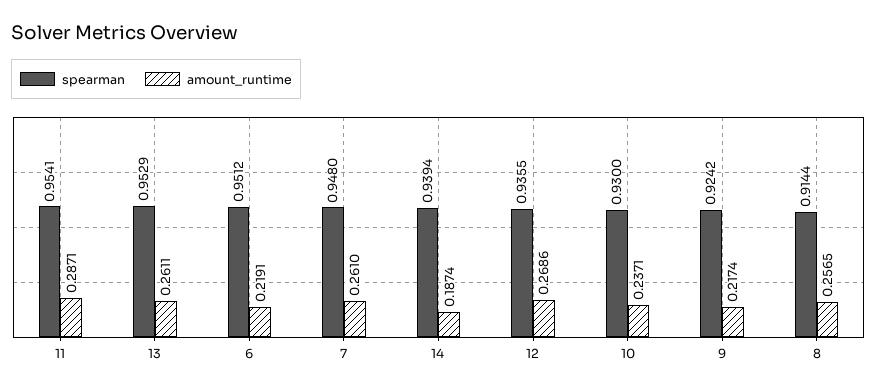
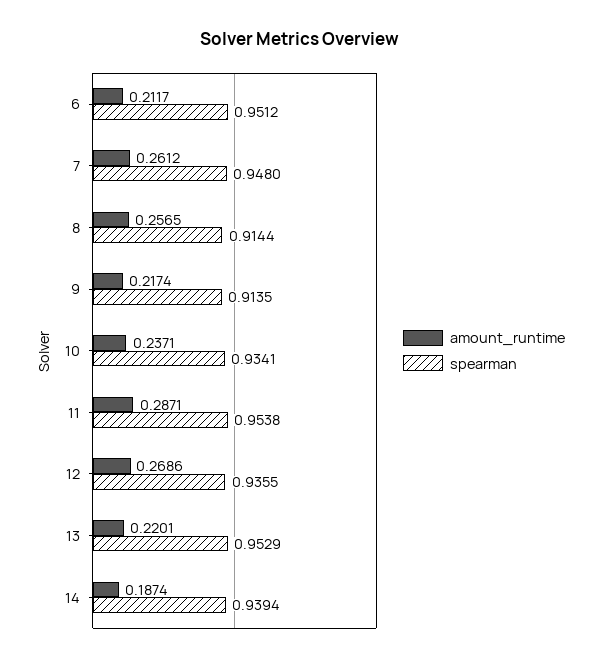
  {
    "spearman": {
-     "11": 0.9541,
+     "11": 0.9538,
      "13": 0.9529,
      "6": 0.9512,
      "7": 0.948,
      "14": 0.9394,
      "12": 0.9355,
-     "10": 0.93,
+     "10": 0.9341,
-     "9": 0.9242,
+     "9": 0.9135,
      "8": 0.9144
    },
    "amount_runtime": {
      "11": 0.2871,
-     "13": 0.2611,
+     "13": 0.2201,
-     "6": 0.2191,
+     "6": 0.2117,
-     "7": 0.261,
+     "7": 0.2612,
      "14": 0.1874,
      "12": 0.2686,
      "10": 0.2371,
      "9": 0.2174,
      "8": 0.2565
    }
  }

